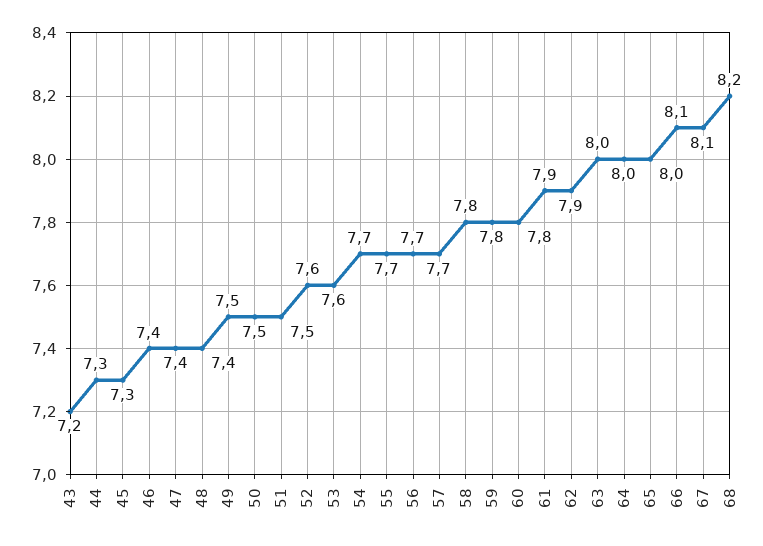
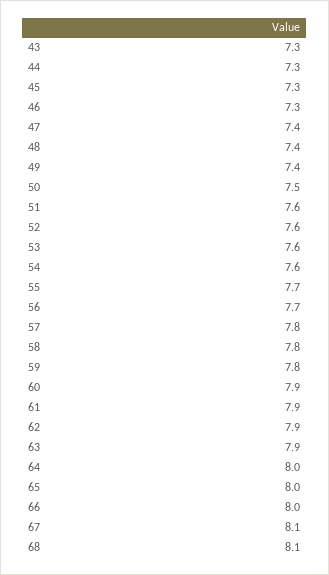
  {
-   "43": 7.2,
+   "43": 7.3,
    "44": 7.3,
    "45": 7.3,
-   "46": 7.4,
+   "46": 7.3,
    "47": 7.4,
    "48": 7.4,
-   "49": 7.5,
+   "49": 7.4,
    "50": 7.5,
-   "51": 7.5,
+   "51": 7.6,
    "52": 7.6,
    "53": 7.6,
-   "54": 7.7,
+   "54": 7.6,
    "55": 7.7,
    "56": 7.7,
-   "57": 7.7,
+   "57": 7.8,
    "58": 7.8,
    "59": 7.8,
-   "60": 7.8,
+   "60": 7.9,
    "61": 7.9,
    "62": 7.9,
-   "63": 8,
+   "63": 7.9,
    "64": 8,
    "65": 8,
-   "66": 8.1,
+   "66": 8,
    "67": 8.1,
-   "68": 8.2
+   "68": 8.1
  }

